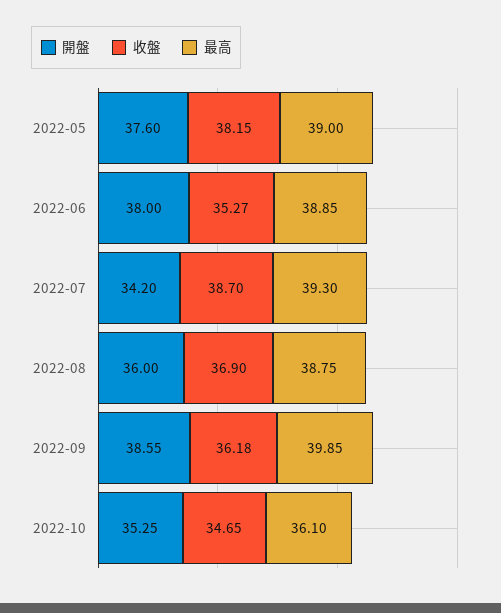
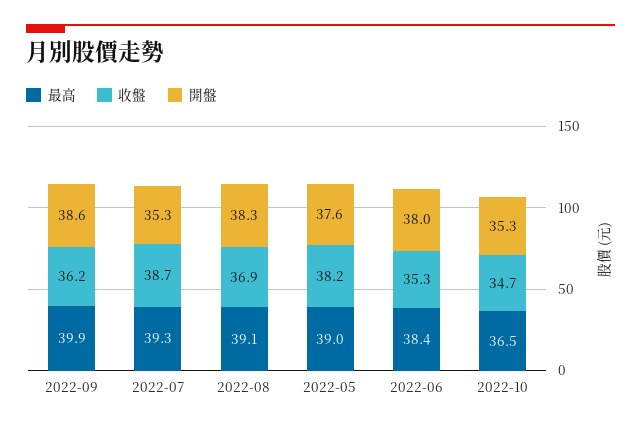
  {
    "開盤": {
      "2022-05": 37.6,
      "2022-06": 38,
-     "2022-07": 34.2,
+     "2022-07": 35.3,
-     "2022-08": 36,
+     "2022-08": 38.3,
      "2022-09": 38.55,
      "2022-10": 35.25
    },
    "收盤": {
      "2022-05": 38.15,
      "2022-06": 35.27,
      "2022-07": 38.7,
      "2022-08": 36.9,
      "2022-09": 36.18,
      "2022-10": 34.65
    },
    "最高": {
      "2022-05": 39,
-     "2022-06": 38.85,
+     "2022-06": 38.4,
      "2022-07": 39.3,
-     "2022-08": 38.75,
+     "2022-08": 39.1,
      "2022-09": 39.85,
-     "2022-10": 36.1
+     "2022-10": 36.5
    }
  }

